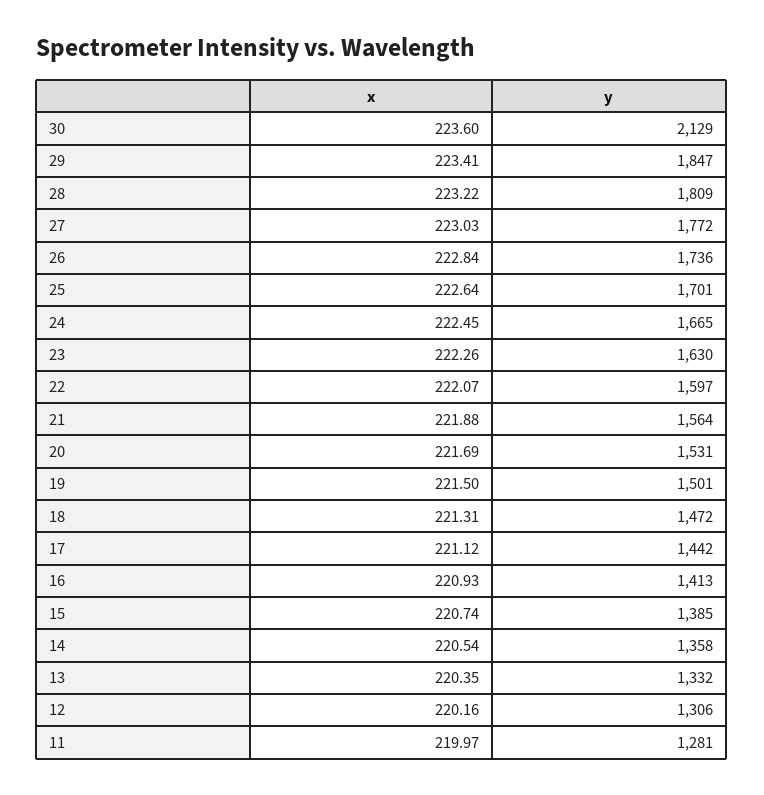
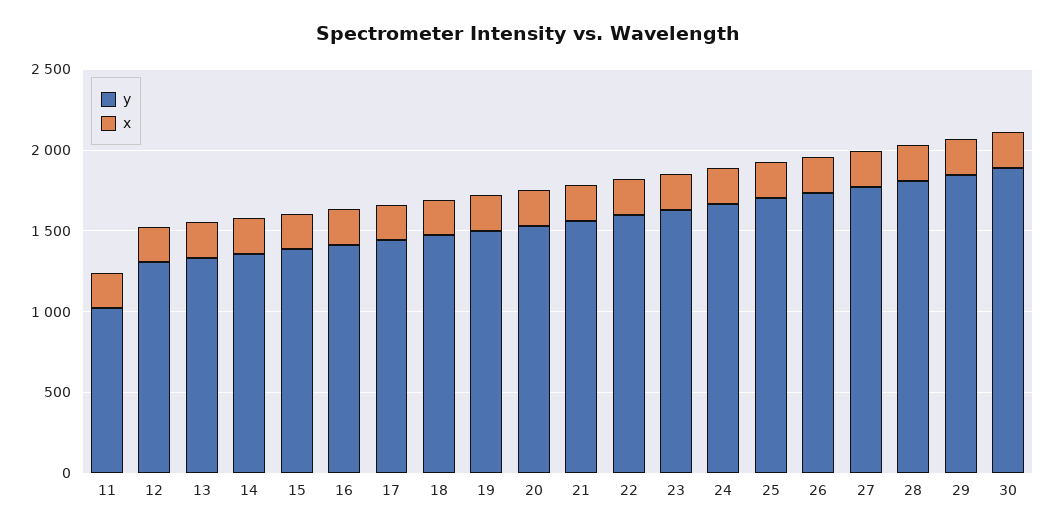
  {
    "x": {
      "30": 223.6,
      "29": 223.41,
      "28": 223.22,
      "27": 223.03,
      "26": 222.84,
      "25": 222.64,
      "24": 222.45,
      "23": 222.26,
      "22": 222.07,
      "21": 221.88,
      "20": 221.69,
      "19": 221.5,
      "18": 221.31,
      "17": 221.12,
      "16": 220.93,
      "15": 220.74,
      "14": 220.54,
      "13": 220.35,
      "12": 220.16,
      "11": 219.97
    },
    "y": {
-     "30": 2129,
+     "30": 1900,
      "29": 1847,
      "28": 1809,
      "27": 1772,
      "26": 1736,
      "25": 1701,
      "24": 1665,
      "23": 1630,
      "22": 1597,
      "21": 1564,
      "20": 1531,
      "19": 1501,
      "18": 1472,
      "17": 1442,
      "16": 1413,
      "15": 1385,
      "14": 1358,
      "13": 1332,
      "12": 1306,
-     "11": 1281
+     "11": 1000
    }
  }

